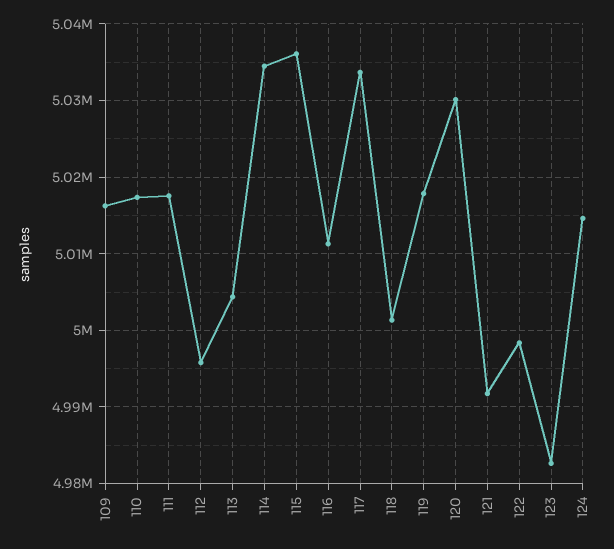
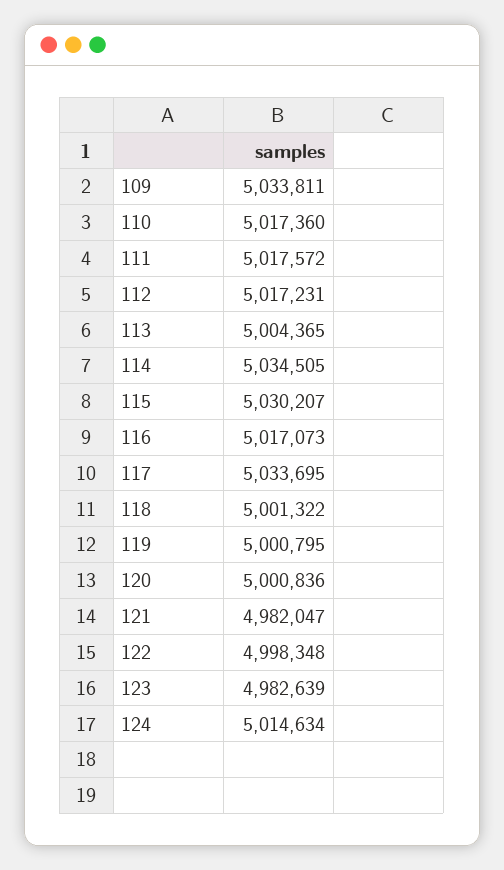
  {
-   "109": 5016000,
+   "109": 5033811,
    "110": 5017360,
    "111": 5017572,
-   "112": 4996000,
+   "112": 5017231,
    "113": 5004365,
    "114": 5034505,
-   "115": 5036000,
+   "115": 5030207,
-   "116": 5011000,
+   "116": 5017073,
    "117": 5033695,
    "118": 5001322,
-   "119": 5018000,
+   "119": 5000795,
-   "120": 5030000,
+   "120": 5000836,
-   "121": 4992000,
+   "121": 4982047,
    "122": 4998348,
    "123": 4982639,
    "124": 5014634
  }

